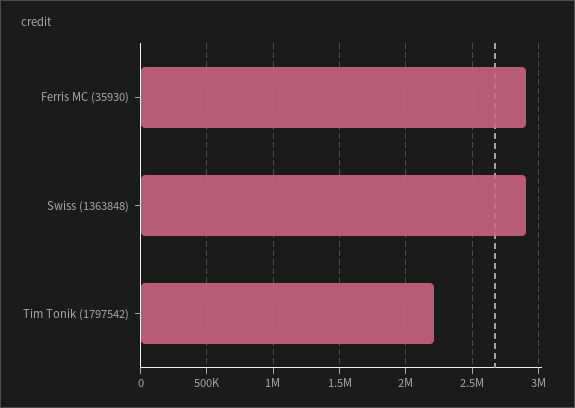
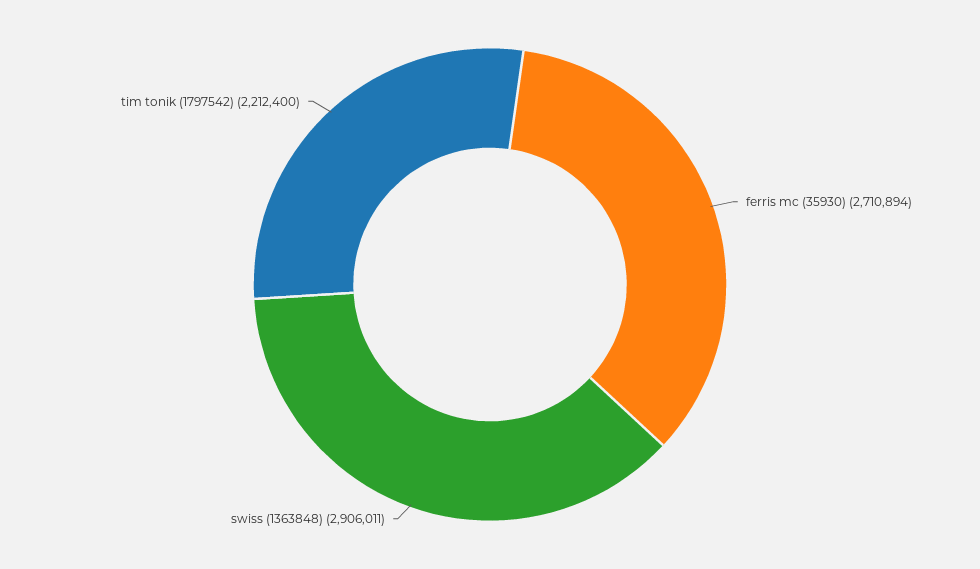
  {
-   "Ferris MC (35930)": 2900000,
+   "Ferris MC (35930)": 2710894,
    "Swiss (1363848)": 2906011,
    "Tim Tonik (1797542)": 2212400
  }

